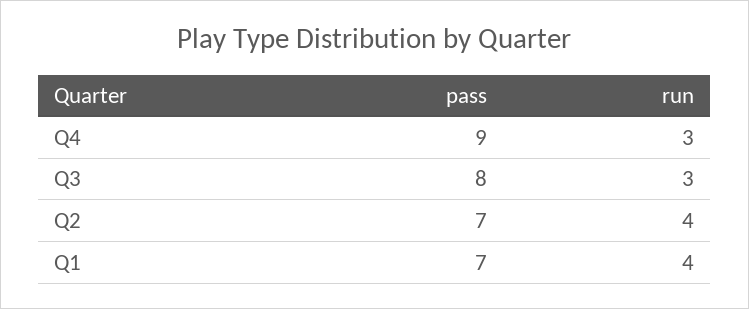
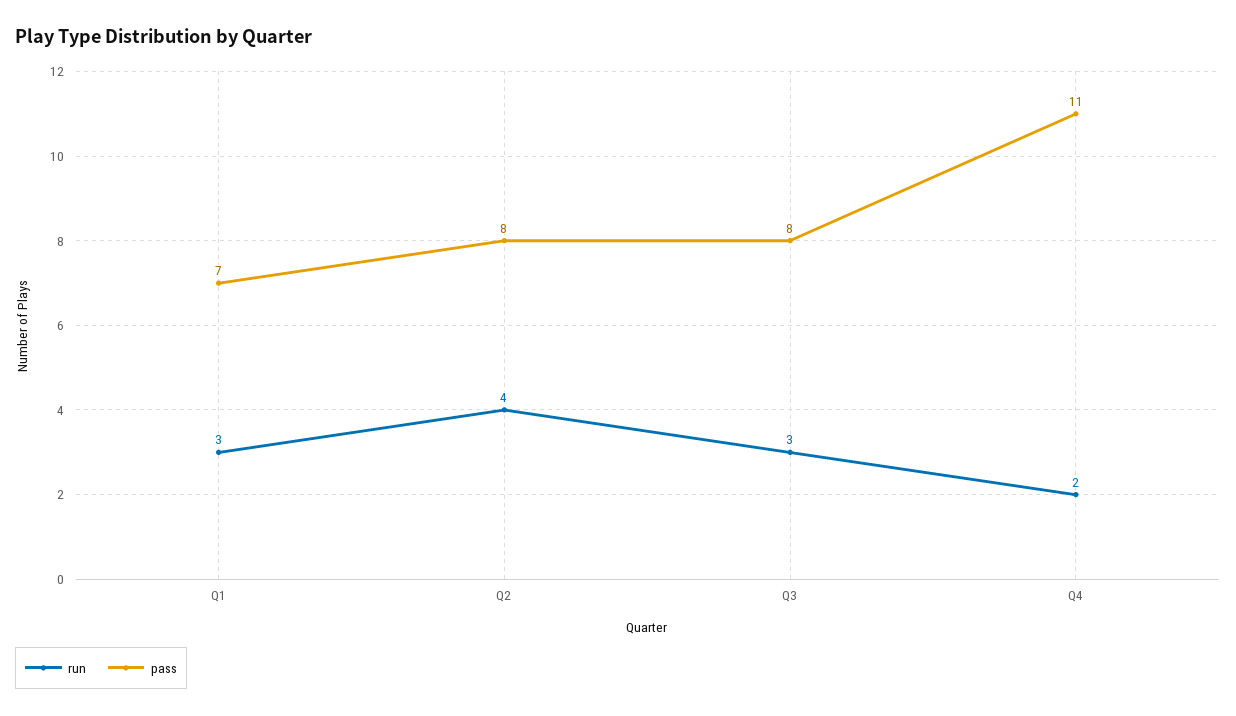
  {
    "pass": {
-     "Q4": 9,
+     "Q4": 11,
      "Q3": 8,
-     "Q2": 7,
+     "Q2": 8,
      "Q1": 7
    },
    "run": {
-     "Q4": 3,
+     "Q4": 2,
      "Q3": 3,
      "Q2": 4,
-     "Q1": 4
+     "Q1": 3
    }
  }

